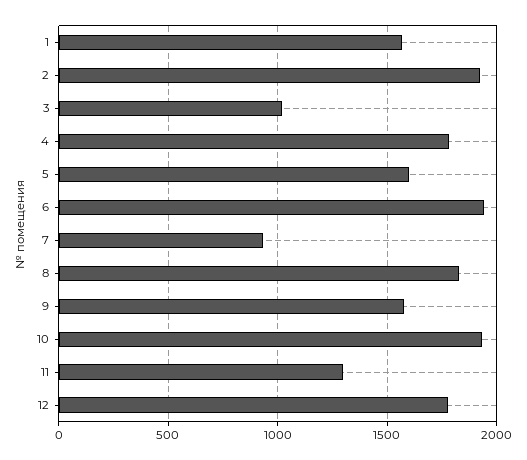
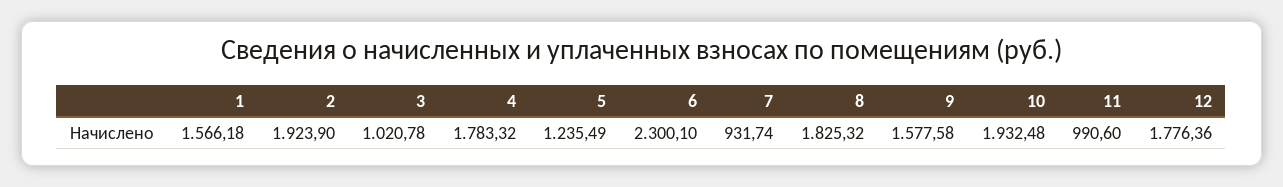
  {
    "1": 1566.18,
    "2": 1923.9,
    "3": 1020.78,
    "4": 1783.32,
-   "5": 1600,
+   "5": 1235.49,
-   "6": 1950,
+   "6": 2300.1,
    "7": 931.74,
    "8": 1825.32,
    "9": 1577.58,
    "10": 1932.48,
-   "11": 1300,
+   "11": 990.6,
    "12": 1776.36
  }

